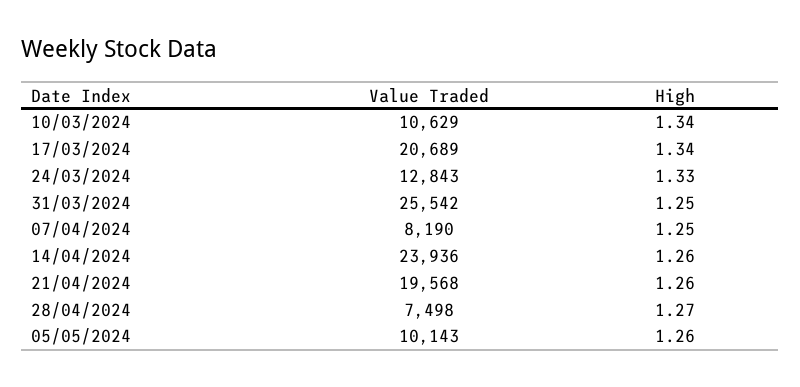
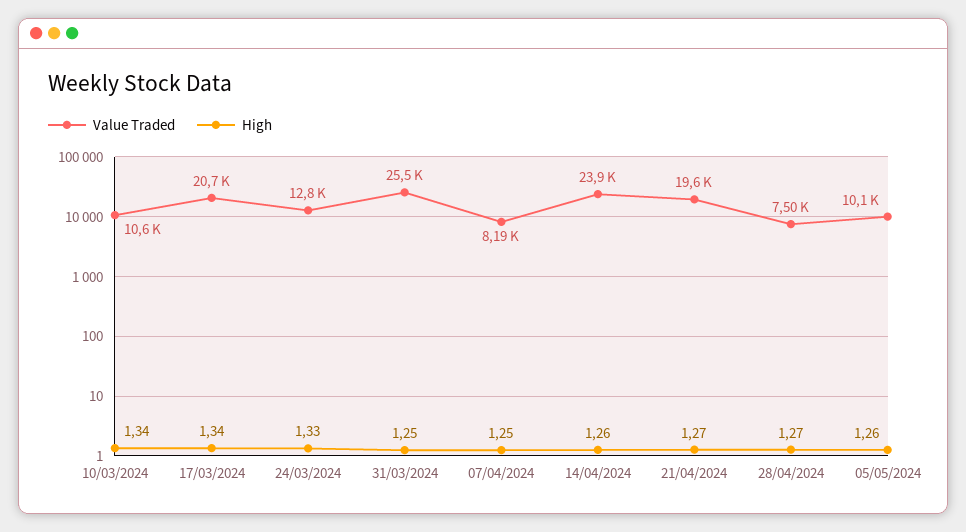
  {
    "Value Traded": {
      "10/03/2024": 10629,
      "17/03/2024": 20689,
      "24/03/2024": 12843,
      "31/03/2024": 25542,
      "07/04/2024": 8190,
      "14/04/2024": 23936,
      "21/04/2024": 19568,
      "28/04/2024": 7498,
      "05/05/2024": 10143
    },
    "High": {
      "10/03/2024": 1.34,
      "17/03/2024": 1.34,
      "24/03/2024": 1.33,
      "31/03/2024": 1.25,
      "07/04/2024": 1.25,
      "14/04/2024": 1.26,
-     "21/04/2024": 1.26,
+     "21/04/2024": 1.27,
      "28/04/2024": 1.27,
      "05/05/2024": 1.26
    }
  }

